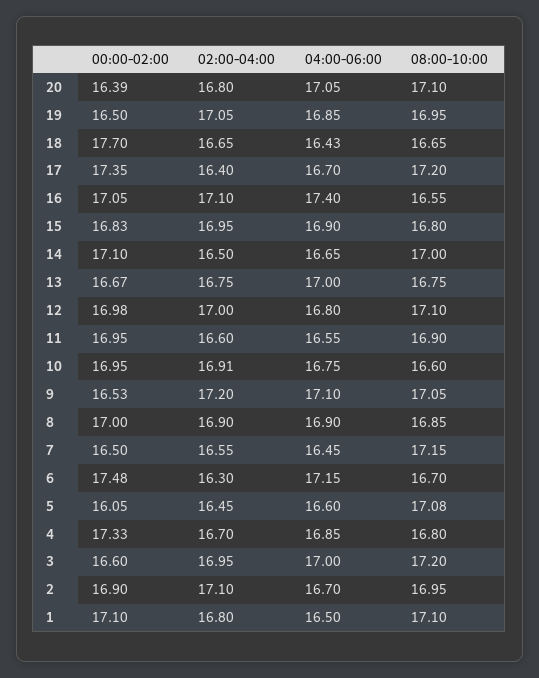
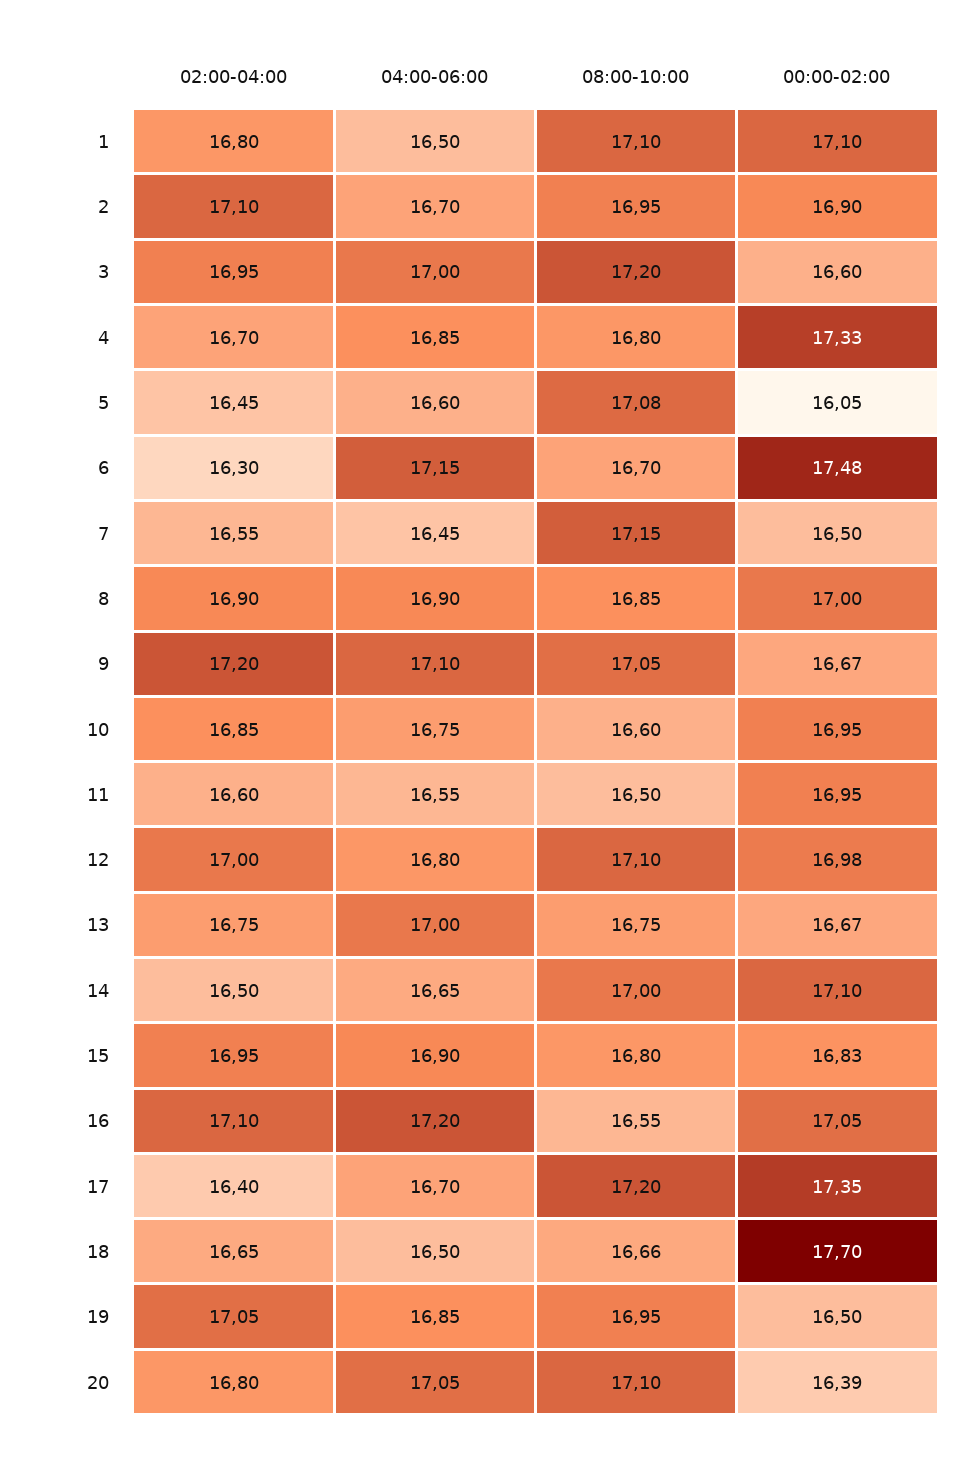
  {
    "00:00-02:00": {
      "20": 16.39,
      "19": 16.5,
      "18": 17.7,
      "17": 17.35,
      "16": 17.05,
      "15": 16.83,
      "14": 17.1,
      "13": 16.67,
      "12": 16.98,
      "11": 16.95,
      "10": 16.95,
-     "9": 16.53,
+     "9": 16.67,
      "8": 17,
      "7": 16.5,
      "6": 17.48,
      "5": 16.05,
      "4": 17.33,
      "3": 16.6,
      "2": 16.9,
      "1": 17.1
    },
    "02:00-04:00": {
      "20": 16.8,
      "19": 17.05,
      "18": 16.65,
      "17": 16.4,
      "16": 17.1,
      "15": 16.95,
      "14": 16.5,
      "13": 16.75,
      "12": 17,
      "11": 16.6,
-     "10": 16.91,
+     "10": 16.85,
      "9": 17.2,
      "8": 16.9,
      "7": 16.55,
      "6": 16.3,
      "5": 16.45,
      "4": 16.7,
      "3": 16.95,
      "2": 17.1,
      "1": 16.8
    },
    "04:00-06:00": {
      "20": 17.05,
      "19": 16.85,
-     "18": 16.43,
+     "18": 16.5,
      "17": 16.7,
-     "16": 17.4,
+     "16": 17.2,
      "15": 16.9,
      "14": 16.65,
      "13": 17,
      "12": 16.8,
      "11": 16.55,
      "10": 16.75,
      "9": 17.1,
      "8": 16.9,
      "7": 16.45,
      "6": 17.15,
      "5": 16.6,
      "4": 16.85,
      "3": 17,
      "2": 16.7,
      "1": 16.5
    },
    "08:00-10:00": {
      "20": 17.1,
      "19": 16.95,
-     "18": 16.65,
+     "18": 16.66,
      "17": 17.2,
      "16": 16.55,
      "15": 16.8,
      "14": 17,
      "13": 16.75,
      "12": 17.1,
-     "11": 16.9,
+     "11": 16.5,
      "10": 16.6,
      "9": 17.05,
      "8": 16.85,
      "7": 17.15,
      "6": 16.7,
      "5": 17.08,
      "4": 16.8,
      "3": 17.2,
      "2": 16.95,
      "1": 17.1
    }
  }

